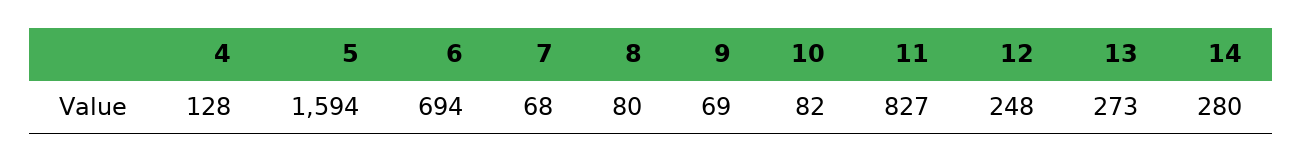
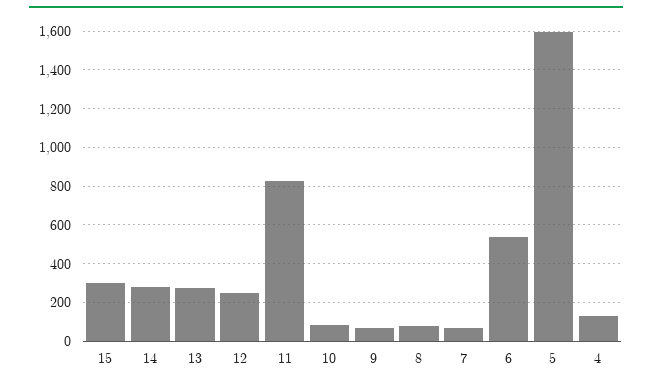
  {
    "4": 128,
    "5": 1594,
-   "6": 694,
+   "6": 550,
    "7": 68,
    "8": 80,
    "9": 69,
    "10": 82,
    "11": 827,
    "12": 248,
    "13": 273,
-   "14": 280
+   "14": 280,
+   "15": 300
  }

